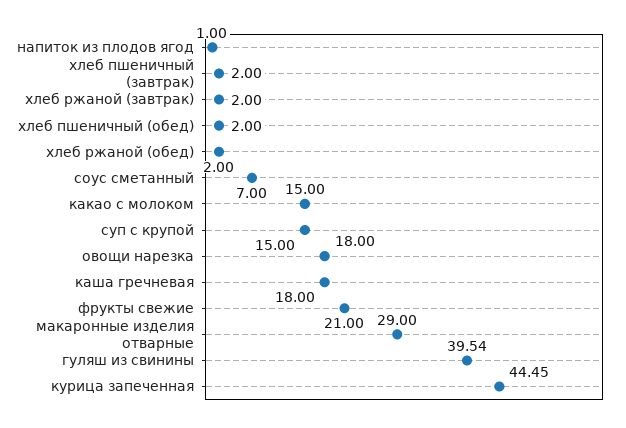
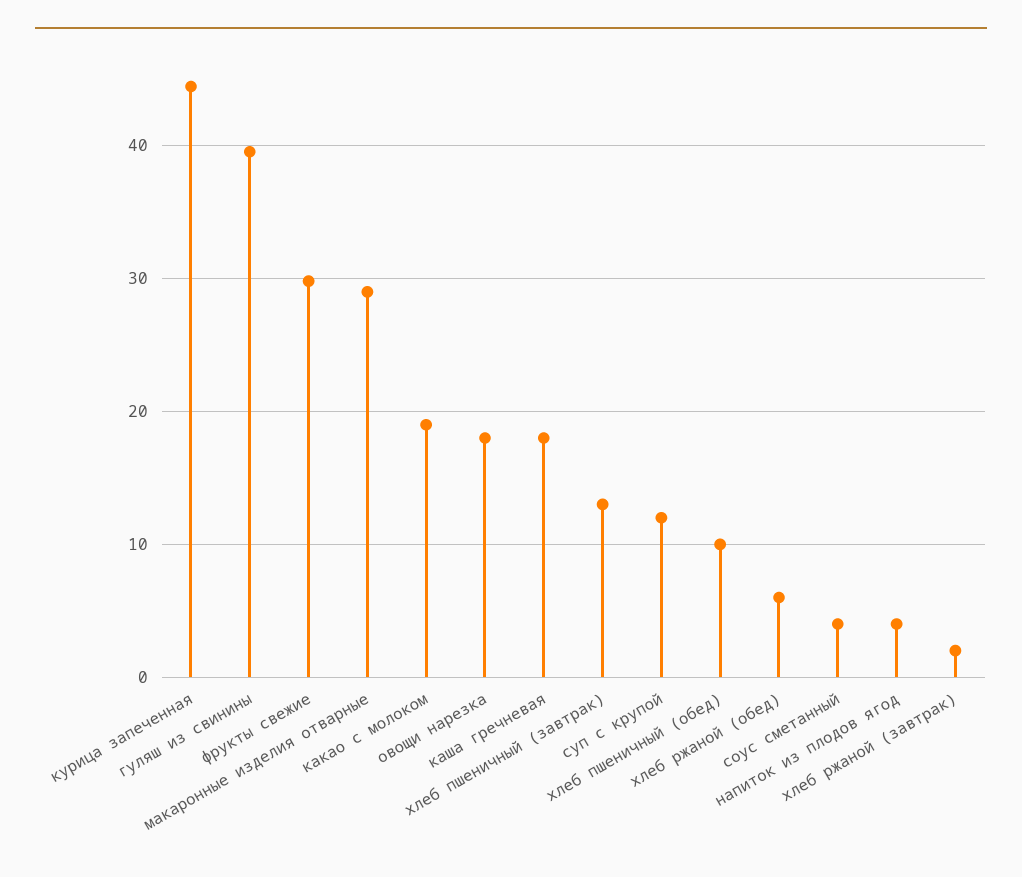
  {
-   "напиток из плодов ягод": 1,
+   "напиток из плодов ягод": 4,
-   "хлеб пшеничный (завтрак)": 2,
+   "хлеб пшеничный (завтрак)": 13,
    "хлеб ржаной (завтрак)": 2,
-   "хлеб пшеничный (обед)": 2,
+   "хлеб пшеничный (обед)": 10,
-   "хлеб ржаной (обед)": 2,
+   "хлеб ржаной (обед)": 6,
-   "соус сметанный": 7,
+   "соус сметанный": 4,
-   "какао с молоком": 15,
+   "какао с молоком": 19,
-   "суп с крупой": 15,
+   "суп с крупой": 12,
    "овощи нарезка": 18,
    "каша гречневая": 18,
-   "фрукты свежие": 21,
+   "фрукты свежие": 30,
    "макаронные изделия отварные": 29,
    "гуляш из свинины": 39.54,
    "курица запеченная": 44.45
  }

